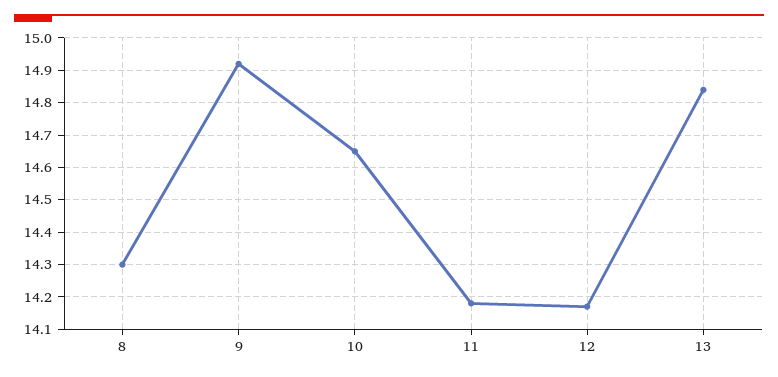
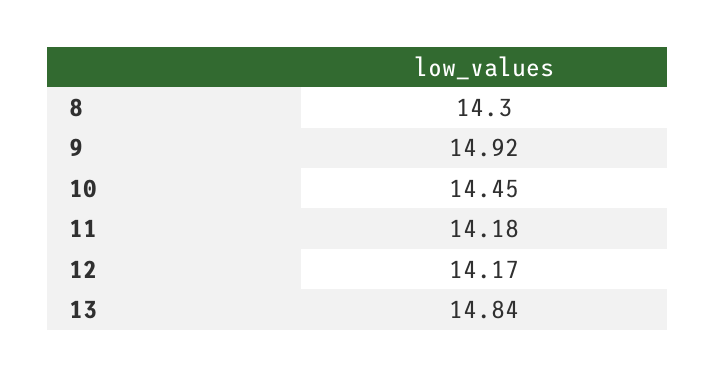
  {
    "8": 14.3,
    "9": 14.92,
-   "10": 14.65,
+   "10": 14.45,
    "11": 14.18,
    "12": 14.17,
    "13": 14.84
  }

